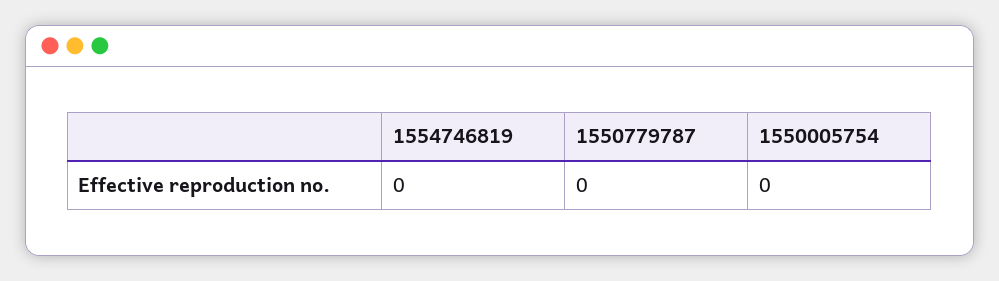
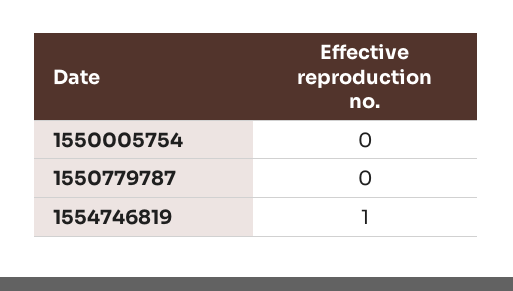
  {
-   "1554746819": 0,
+   "1554746819": 1,
    "1550779787": 0,
    "1550005754": 0
  }

